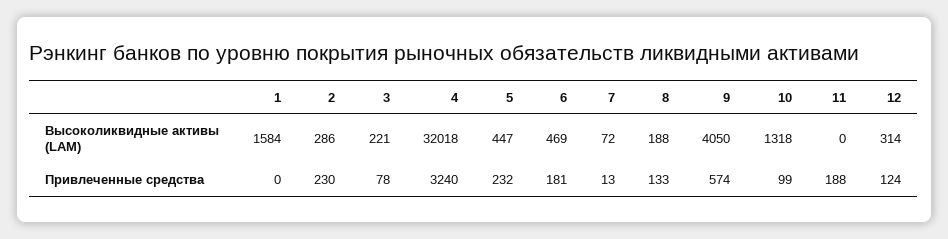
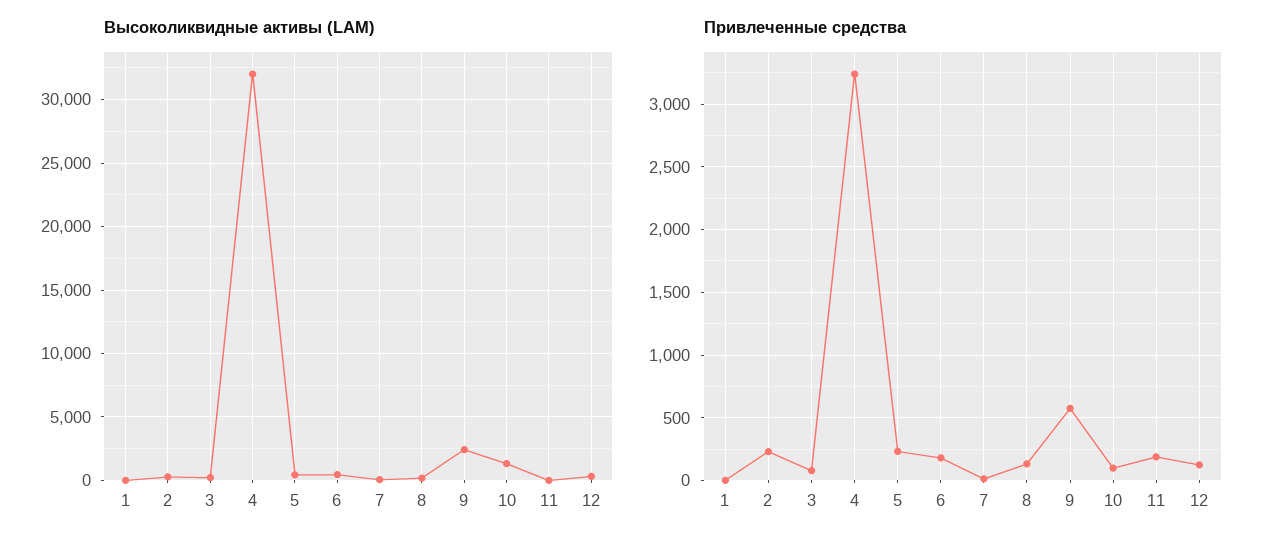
  {
    "Высоколиквидные активы (LAM)": {
-     "1": 1584,
+     "1": 0,
      "2": 286,
      "3": 221,
      "4": 32018,
      "5": 447,
      "6": 469,
      "7": 72,
      "8": 188,
-     "9": 4050,
+     "9": 2500,
      "10": 1318,
      "11": 0,
      "12": 314
    },
    "Привлеченные средства": {
      "1": 0,
      "2": 230,
      "3": 78,
      "4": 3240,
      "5": 232,
      "6": 181,
      "7": 13,
      "8": 133,
      "9": 574,
      "10": 99,
      "11": 188,
      "12": 124
    }
  }

